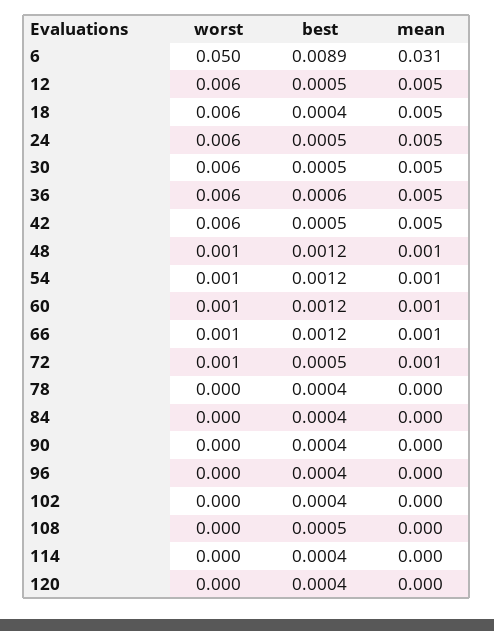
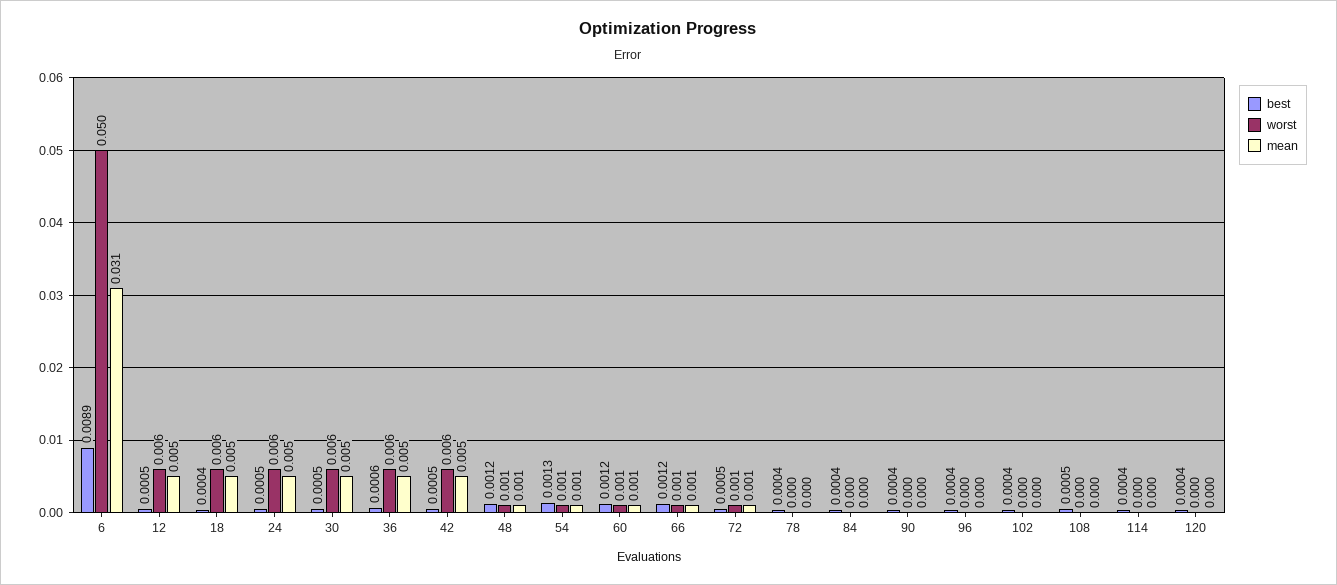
  {
    "worst": {
      "6": 0.05,
      "12": 0.006,
      "18": 0.006,
      "24": 0.006,
      "30": 0.006,
      "36": 0.006,
      "42": 0.006,
      "48": 0.001,
      "54": 0.001,
      "60": 0.001,
      "66": 0.001,
      "72": 0.001,
      "78": 0,
      "84": 0,
      "90": 0,
      "96": 0,
      "102": 0,
      "108": 0,
      "114": 0,
      "120": 0
    },
    "best": {
      "6": 0.0089,
      "12": 0.0005,
      "18": 0.0004,
      "24": 0.0005,
      "30": 0.0005,
      "36": 0.0006,
      "42": 0.0005,
      "48": 0.0012,
-     "54": 0.0012,
+     "54": 0.0013,
      "60": 0.0012,
      "66": 0.0012,
      "72": 0.0005,
      "78": 0.0004,
      "84": 0.0004,
      "90": 0.0004,
      "96": 0.0004,
      "102": 0.0004,
      "108": 0.0005,
      "114": 0.0004,
      "120": 0.0004
    },
    "mean": {
      "6": 0.031,
      "12": 0.005,
      "18": 0.005,
      "24": 0.005,
      "30": 0.005,
      "36": 0.005,
      "42": 0.005,
      "48": 0.001,
      "54": 0.001,
      "60": 0.001,
      "66": 0.001,
      "72": 0.001,
      "78": 0,
      "84": 0,
      "90": 0,
      "96": 0,
      "102": 0,
      "108": 0,
      "114": 0,
      "120": 0
    }
  }

